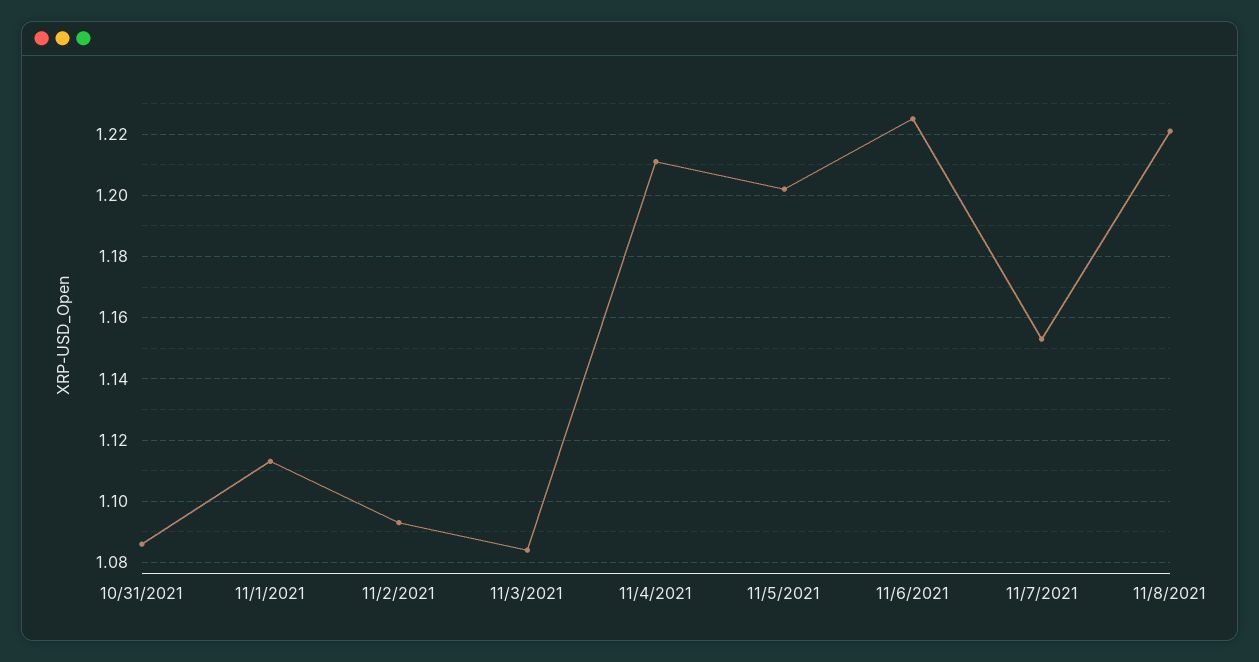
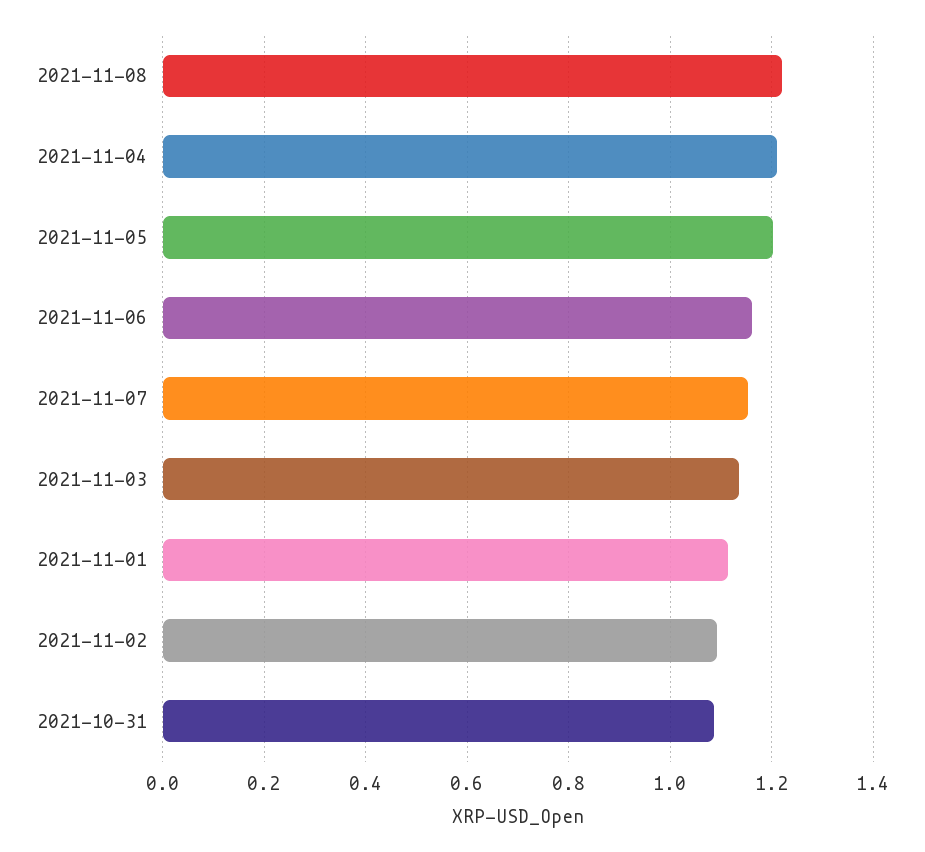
  {
    "10/31/2021": 1.085,
    "11/1/2021": 1.115,
    "11/2/2021": 1.095,
-   "11/3/2021": 1.085,
+   "11/3/2021": 1.14,
    "11/4/2021": 1.21,
    "11/5/2021": 1.2,
-   "11/6/2021": 1.225,
+   "11/6/2021": 1.16,
    "11/7/2021": 1.155,
    "11/8/2021": 1.22
  }

